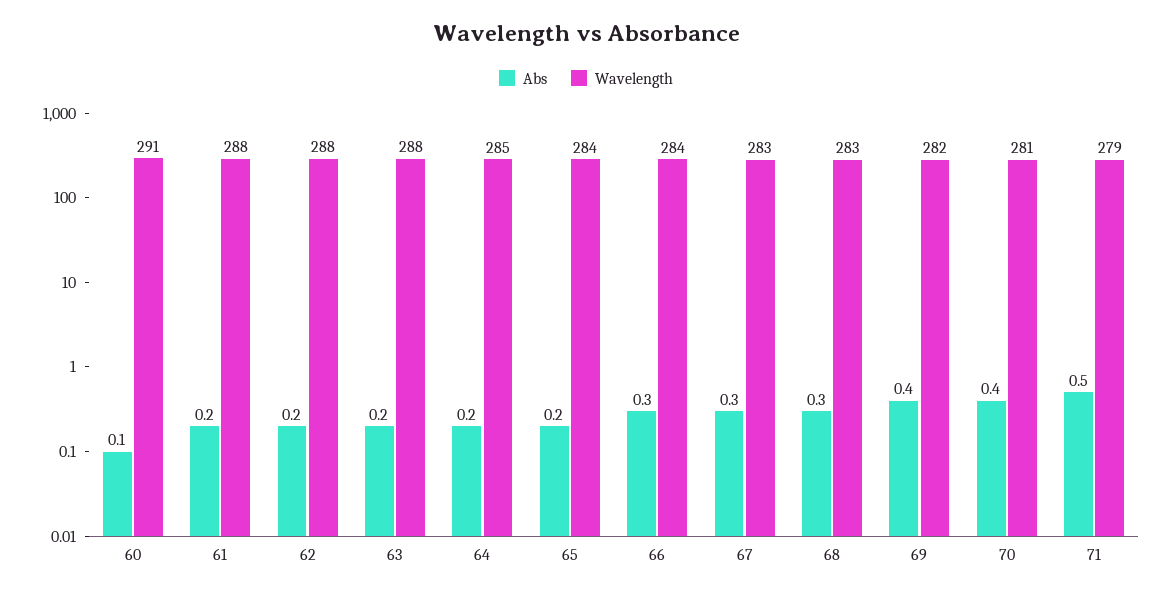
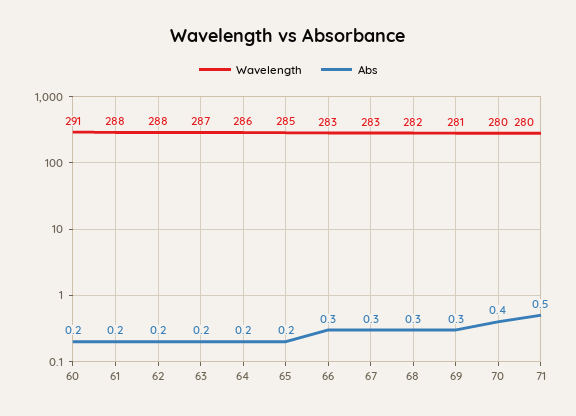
  {
    "Abs": {
-     "60": 0.1,
+     "60": 0.2,
      "61": 0.2,
      "62": 0.2,
      "63": 0.2,
      "64": 0.2,
      "65": 0.2,
      "66": 0.3,
      "67": 0.3,
      "68": 0.3,
-     "69": 0.4,
+     "69": 0.3,
      "70": 0.4,
      "71": 0.5
    },
    "Wavelength": {
      "60": 291,
      "61": 288,
      "62": 288,
-     "63": 288,
+     "63": 287,
-     "64": 285,
+     "64": 286,
-     "65": 284,
+     "65": 285,
-     "66": 284,
+     "66": 283,
      "67": 283,
-     "68": 283,
+     "68": 282,
-     "69": 282,
+     "69": 281,
-     "70": 281,
+     "70": 280,
-     "71": 279
+     "71": 280
    }
  }

